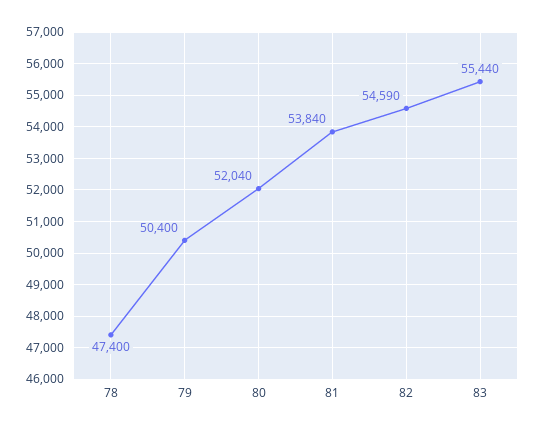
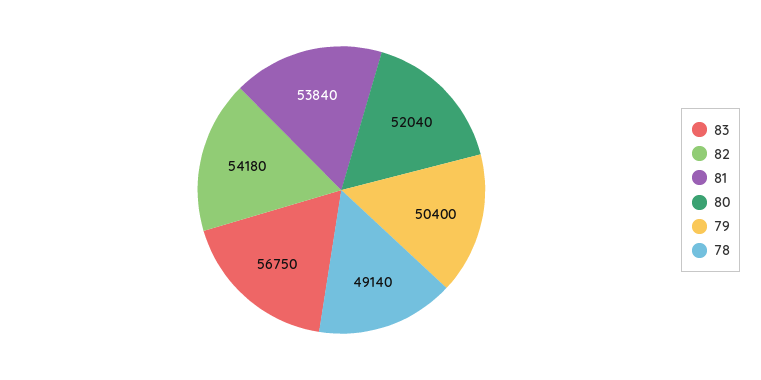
  {
-   "78": 47400,
+   "78": 49140,
    "79": 50400,
    "80": 52040,
    "81": 53840,
-   "82": 54590,
+   "82": 54180,
-   "83": 55440
+   "83": 56750
  }

